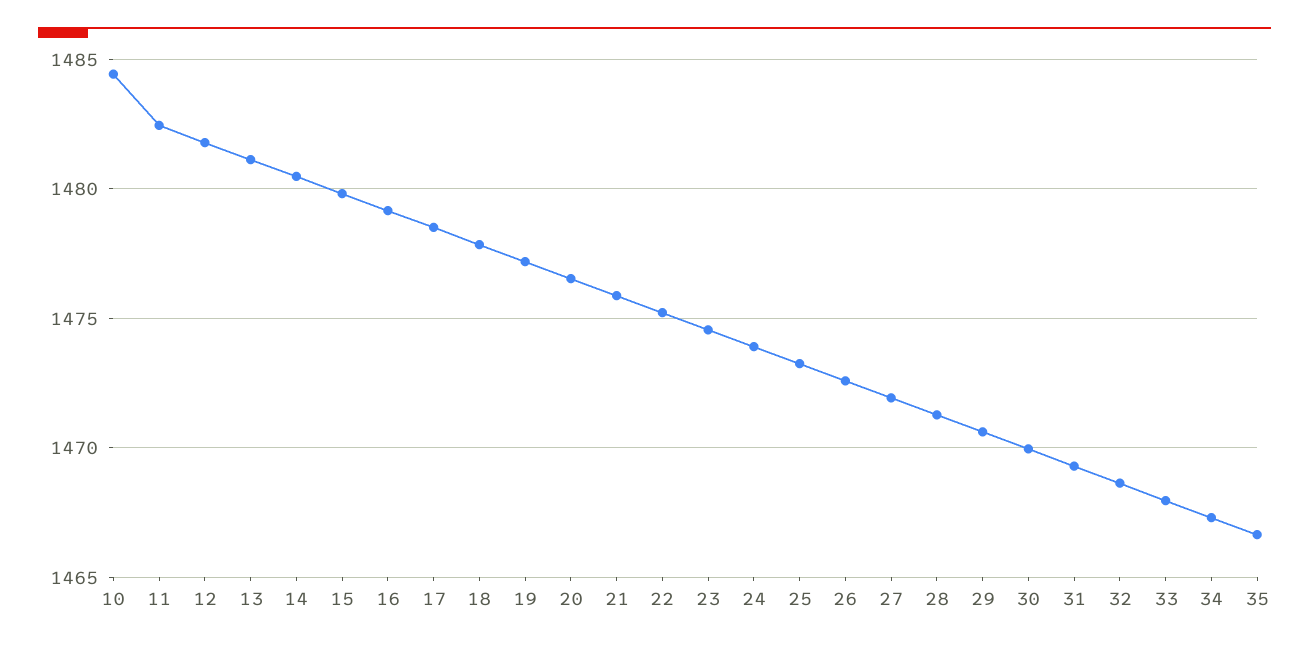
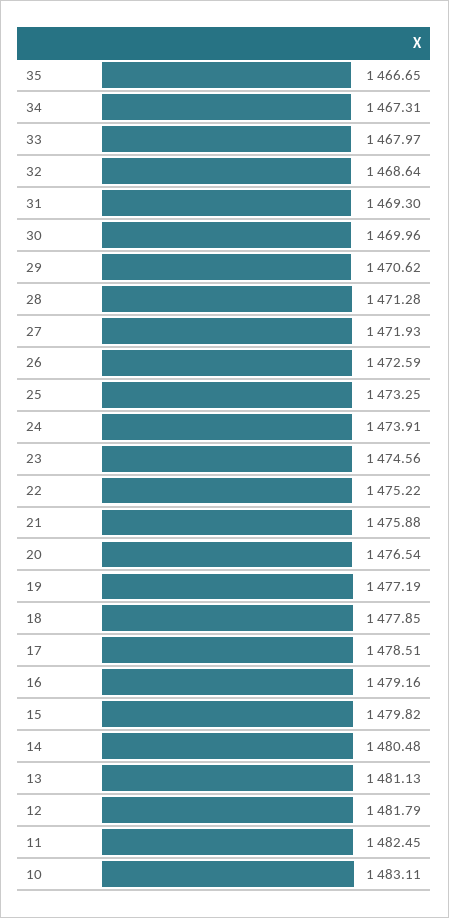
  {
-   "10": 1484.5,
+   "10": 1483.11,
    "11": 1482.45,
    "12": 1481.79,
    "13": 1481.13,
    "14": 1480.48,
    "15": 1479.82,
    "16": 1479.16,
    "17": 1478.51,
    "18": 1477.85,
    "19": 1477.19,
    "20": 1476.54,
    "21": 1475.88,
    "22": 1475.22,
    "23": 1474.56,
    "24": 1473.91,
    "25": 1473.25,
    "26": 1472.59,
    "27": 1471.93,
    "28": 1471.28,
    "29": 1470.62,
    "30": 1469.96,
    "31": 1469.3,
    "32": 1468.64,
    "33": 1467.97,
    "34": 1467.31,
    "35": 1466.65
  }

